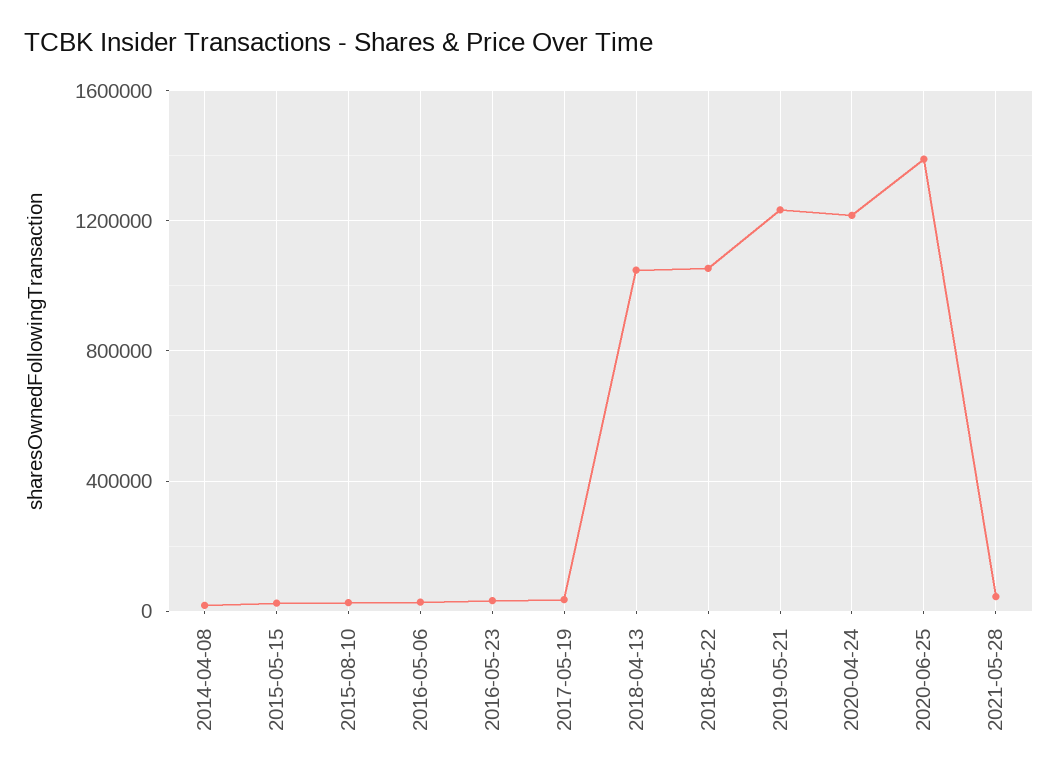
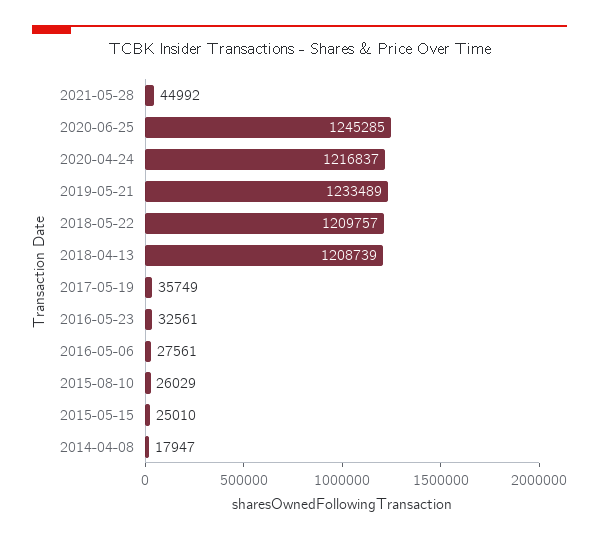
  {
    "2014-04-08": 17947,
    "2015-05-15": 25010,
    "2015-08-10": 26029,
    "2016-05-06": 27561,
    "2016-05-23": 32561,
    "2017-05-19": 35749,
-   "2018-04-13": 1050000,
+   "2018-04-13": 1208739,
-   "2018-05-22": 1050000,
+   "2018-05-22": 1209757,
    "2019-05-21": 1233489,
    "2020-04-24": 1216837,
-   "2020-06-25": 1400000,
+   "2020-06-25": 1245285,
    "2021-05-28": 44992
  }

